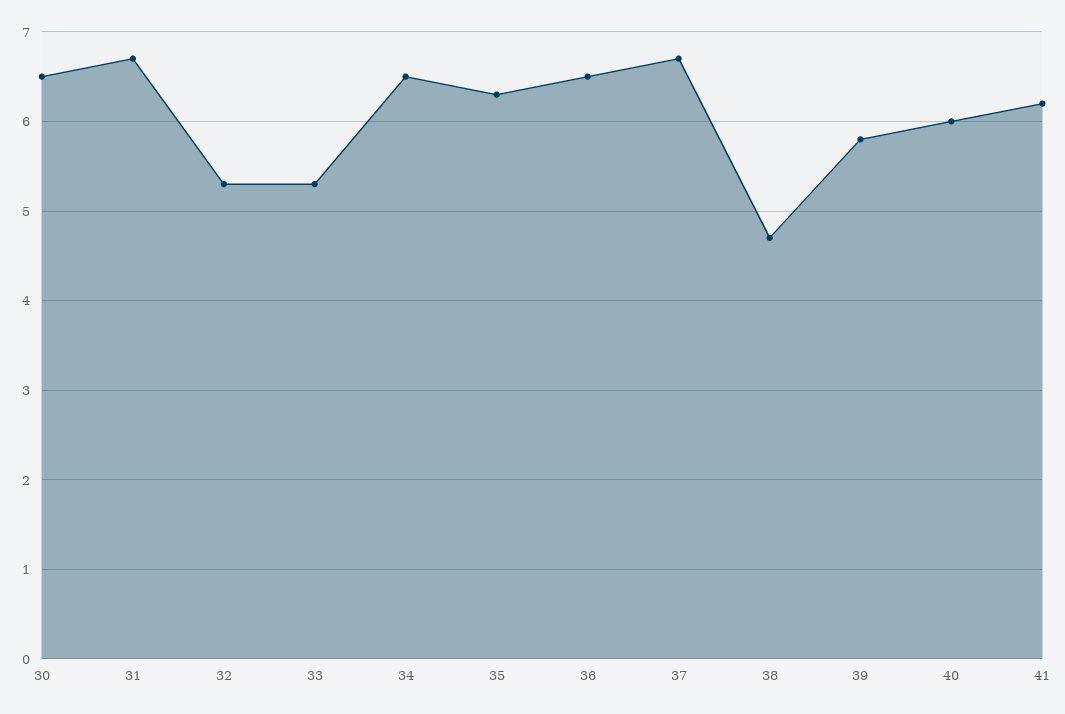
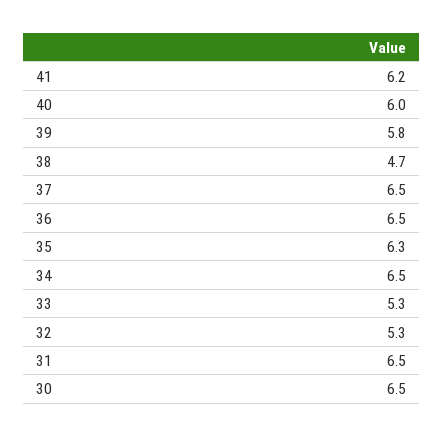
  {
    "30": 6.5,
-   "31": 6.7,
+   "31": 6.5,
    "32": 5.3,
    "33": 5.3,
    "34": 6.5,
    "35": 6.3,
    "36": 6.5,
-   "37": 6.7,
+   "37": 6.5,
    "38": 4.7,
    "39": 5.8,
    "40": 6,
    "41": 6.2
  }

